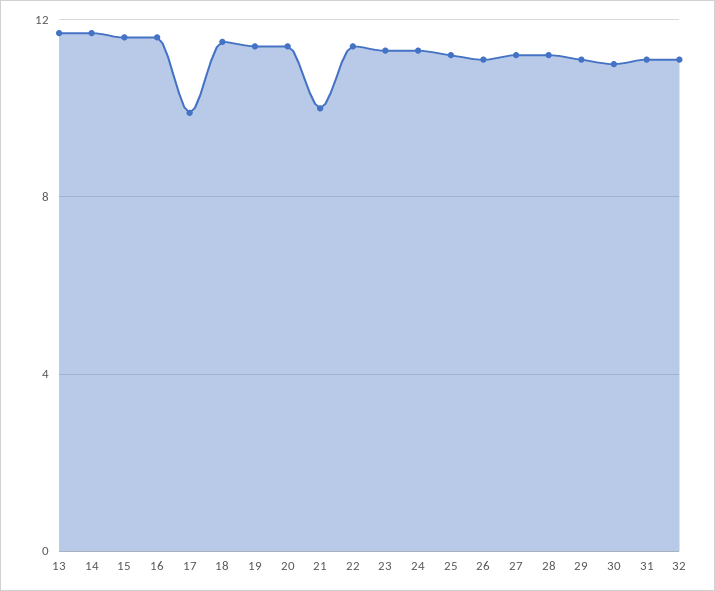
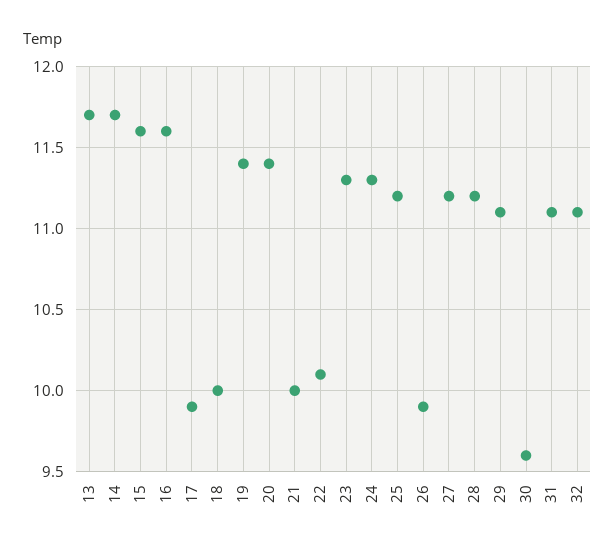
  {
    "13": 11.7,
    "14": 11.7,
    "15": 11.6,
    "16": 11.6,
    "17": 9.9,
-   "18": 11.5,
+   "18": 10,
    "19": 11.4,
    "20": 11.4,
    "21": 10,
-   "22": 11.5,
+   "22": 10.1,
    "23": 11.3,
    "24": 11.3,
    "25": 11.2,
-   "26": 11,
+   "26": 9.9,
    "27": 11.2,
    "28": 11.2,
    "29": 11.1,
-   "30": 11,
+   "30": 9.6,
    "31": 11.1,
    "32": 11.1
  }

